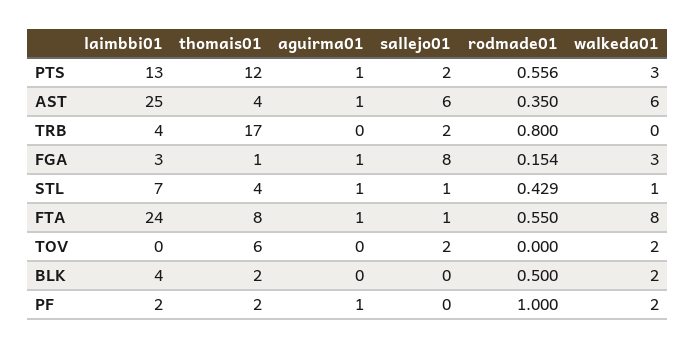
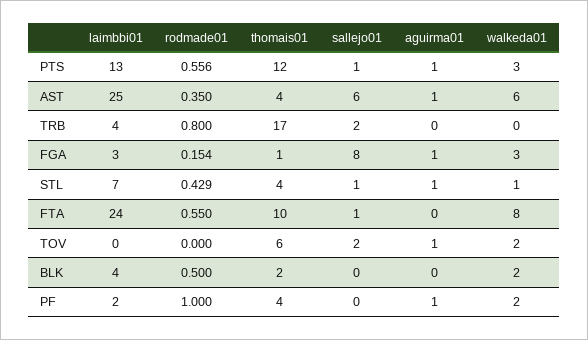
  {
    "laimbbi01": {
      "PTS": 13,
      "AST": 25,
      "TRB": 4,
      "FGA": 3,
      "STL": 7,
      "FTA": 24,
      "TOV": 0,
      "BLK": 4,
      "PF": 2
    },
    "thomais01": {
      "PTS": 12,
      "AST": 4,
      "TRB": 17,
      "FGA": 1,
      "STL": 4,
-     "FTA": 8,
+     "FTA": 10,
      "TOV": 6,
      "BLK": 2,
-     "PF": 2
+     "PF": 4
    },
    "aguirma01": {
      "PTS": 1,
      "AST": 1,
      "TRB": 0,
      "FGA": 1,
      "STL": 1,
-     "FTA": 1,
+     "FTA": 0,
-     "TOV": 0,
+     "TOV": 1,
      "BLK": 0,
      "PF": 1
    },
    "sallejo01": {
-     "PTS": 2,
+     "PTS": 1,
      "AST": 6,
      "TRB": 2,
      "FGA": 8,
      "STL": 1,
      "FTA": 1,
      "TOV": 2,
      "BLK": 0,
      "PF": 0
    },
    "rodmade01": {
      "PTS": 0.556,
      "AST": 0.35,
      "TRB": 0.8,
      "FGA": 0.154,
      "STL": 0.429,
      "FTA": 0.55,
      "TOV": 0,
      "BLK": 0.5,
      "PF": 1
    },
    "walkeda01": {
      "PTS": 3,
      "AST": 6,
      "TRB": 0,
      "FGA": 3,
      "STL": 1,
      "FTA": 8,
      "TOV": 2,
      "BLK": 2,
      "PF": 2
    }
  }

